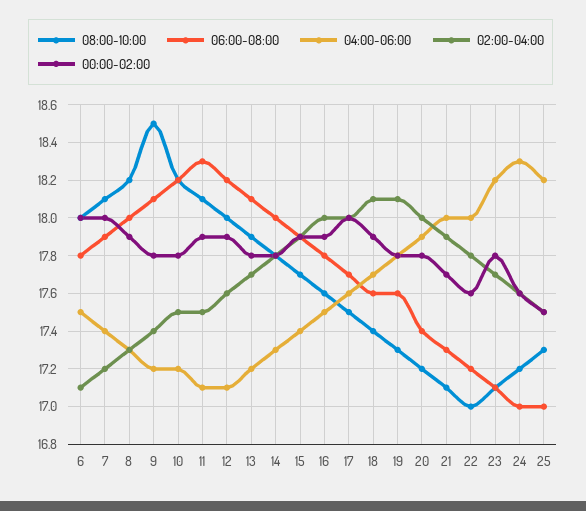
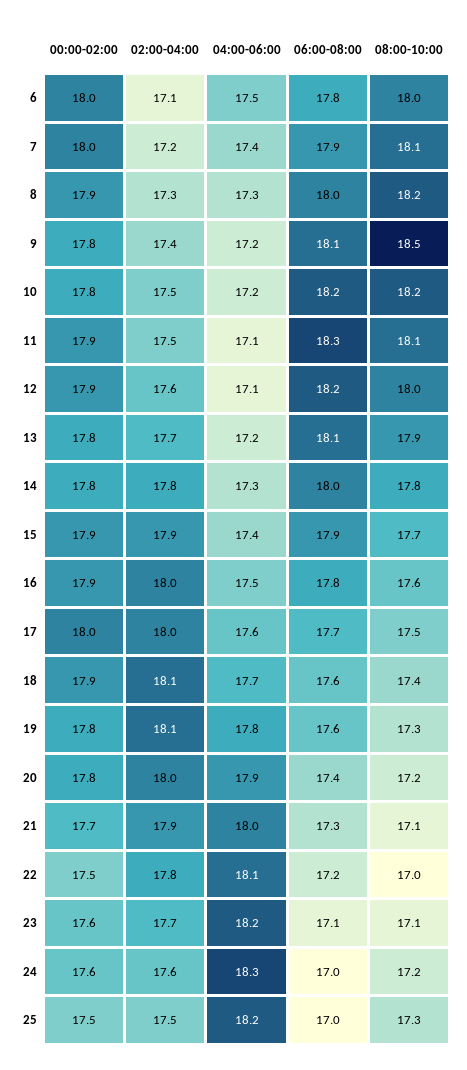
  {
    "08:00-10:00": {
      "6": 18,
      "7": 18.1,
      "8": 18.2,
      "9": 18.5,
      "10": 18.2,
      "11": 18.1,
      "12": 18,
      "13": 17.9,
      "14": 17.8,
      "15": 17.7,
      "16": 17.6,
      "17": 17.5,
      "18": 17.4,
      "19": 17.3,
      "20": 17.2,
      "21": 17.1,
      "22": 17,
      "23": 17.1,
      "24": 17.2,
      "25": 17.3
    },
    "06:00-08:00": {
      "6": 17.8,
      "7": 17.9,
      "8": 18,
      "9": 18.1,
      "10": 18.2,
      "11": 18.3,
      "12": 18.2,
      "13": 18.1,
      "14": 18,
      "15": 17.9,
      "16": 17.8,
      "17": 17.7,
      "18": 17.6,
      "19": 17.6,
      "20": 17.4,
      "21": 17.3,
      "22": 17.2,
      "23": 17.1,
      "24": 17,
      "25": 17
    },
    "04:00-06:00": {
      "6": 17.5,
      "7": 17.4,
      "8": 17.3,
      "9": 17.2,
      "10": 17.2,
      "11": 17.1,
      "12": 17.1,
      "13": 17.2,
      "14": 17.3,
      "15": 17.4,
      "16": 17.5,
      "17": 17.6,
      "18": 17.7,
      "19": 17.8,
      "20": 17.9,
      "21": 18,
-     "22": 18,
+     "22": 18.1,
      "23": 18.2,
      "24": 18.3,
      "25": 18.2
    },
    "02:00-04:00": {
      "6": 17.1,
      "7": 17.2,
      "8": 17.3,
      "9": 17.4,
      "10": 17.5,
      "11": 17.5,
      "12": 17.6,
      "13": 17.7,
      "14": 17.8,
      "15": 17.9,
      "16": 18,
      "17": 18,
      "18": 18.1,
      "19": 18.1,
      "20": 18,
      "21": 17.9,
      "22": 17.8,
      "23": 17.7,
      "24": 17.6,
      "25": 17.5
    },
    "00:00-02:00": {
      "6": 18,
      "7": 18,
      "8": 17.9,
      "9": 17.8,
      "10": 17.8,
      "11": 17.9,
      "12": 17.9,
      "13": 17.8,
      "14": 17.8,
      "15": 17.9,
      "16": 17.9,
      "17": 18,
      "18": 17.9,
      "19": 17.8,
      "20": 17.8,
      "21": 17.7,
-     "22": 17.6,
+     "22": 17.5,
-     "23": 17.8,
+     "23": 17.6,
      "24": 17.6,
      "25": 17.5
    }
  }

